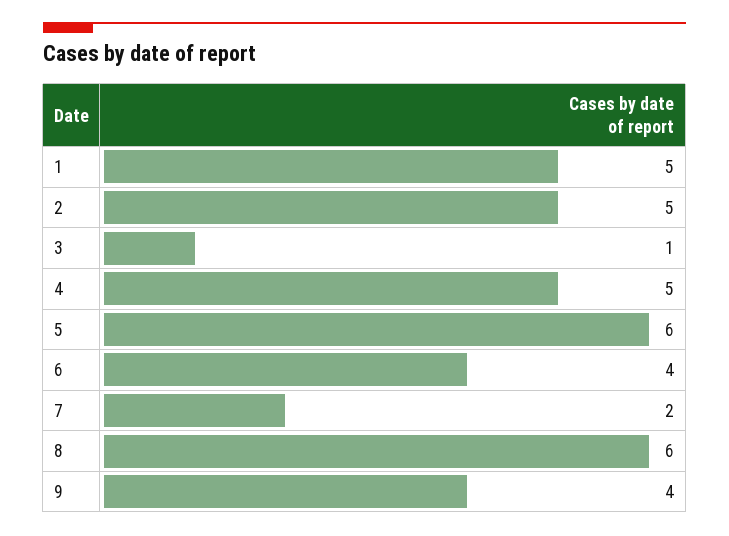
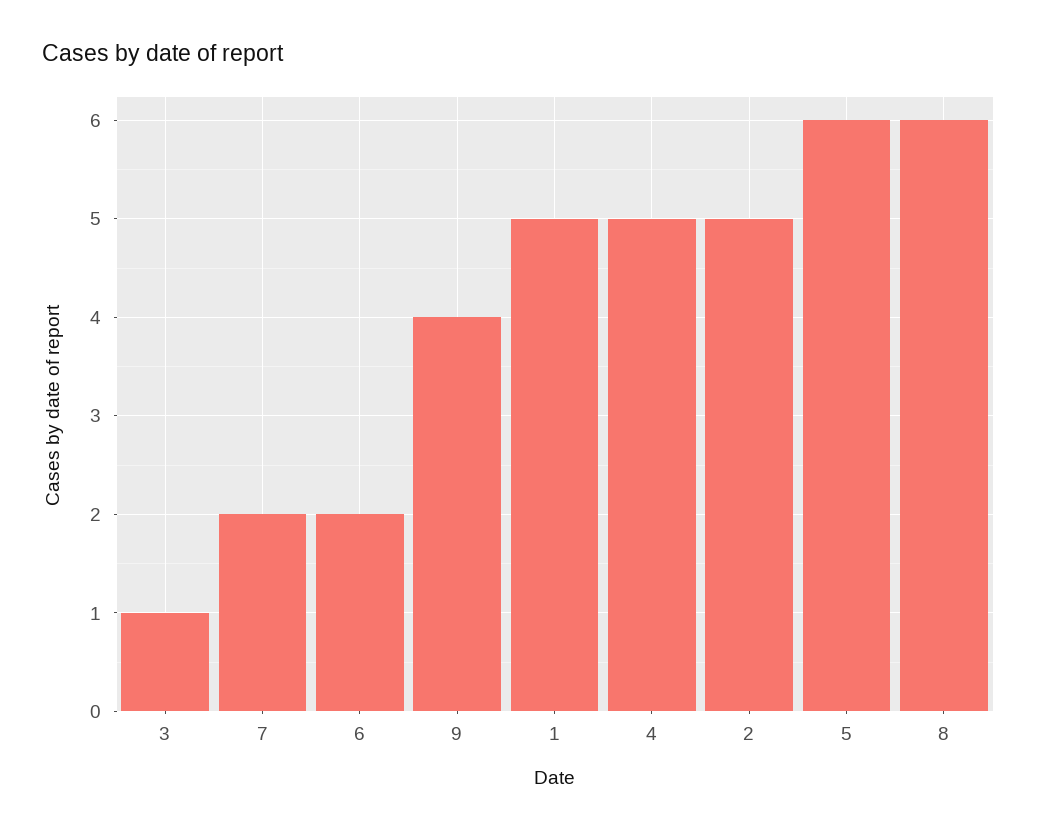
  {
    "1": 5,
    "2": 5,
    "3": 1,
    "4": 5,
    "5": 6,
-   "6": 4,
+   "6": 2,
    "7": 2,
    "8": 6,
    "9": 4
  }

